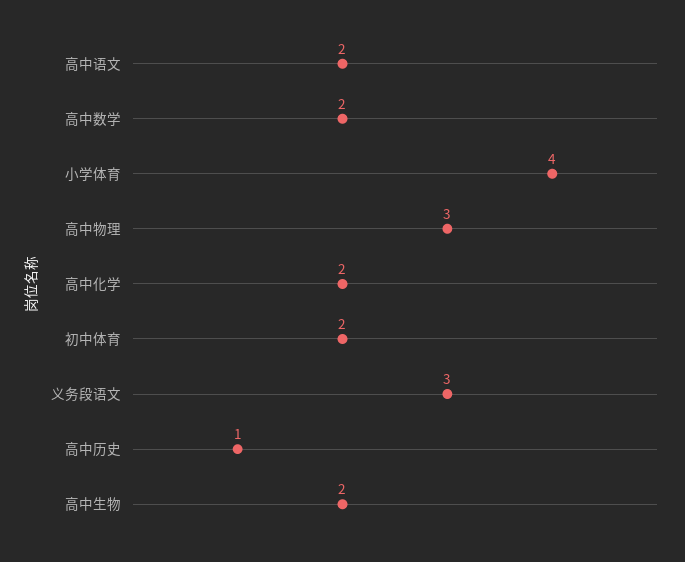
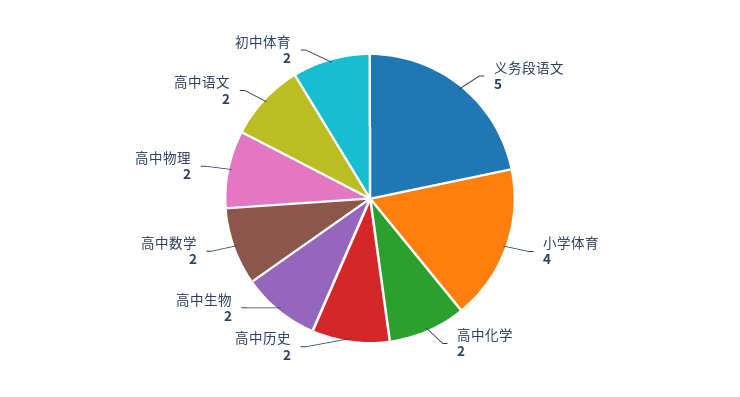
  {
    "高中语文": 2,
    "高中数学": 2,
    "小学体育": 4,
-   "高中物理": 3,
+   "高中物理": 2,
    "高中化学": 2,
    "初中体育": 2,
-   "义务段语文": 3,
+   "义务段语文": 5,
-   "高中历史": 1,
+   "高中历史": 2,
    "高中生物": 2
  }

